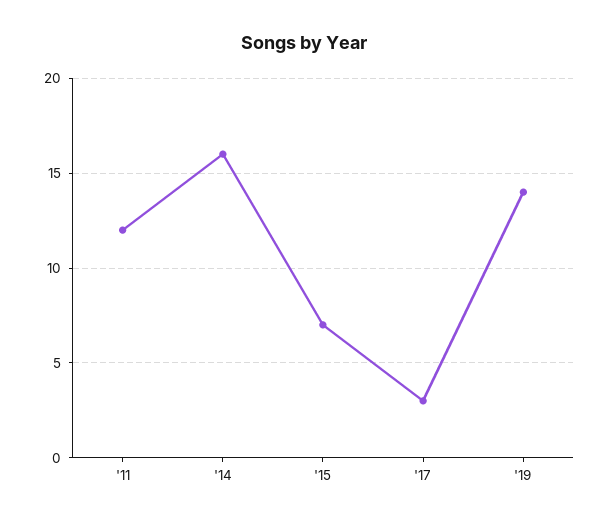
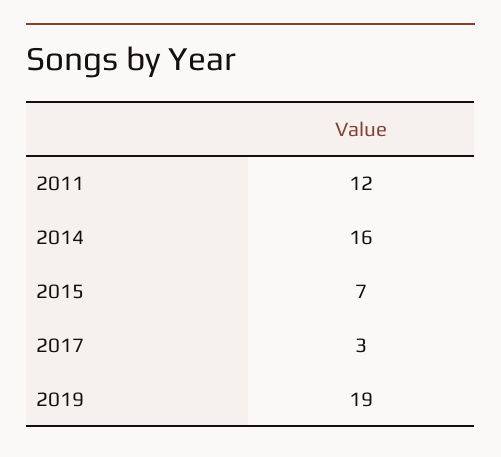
  {
    "'11": 12,
    "'14": 16,
    "'15": 7,
    "'17": 3,
-   "'19": 14
+   "'19": 19
  }

